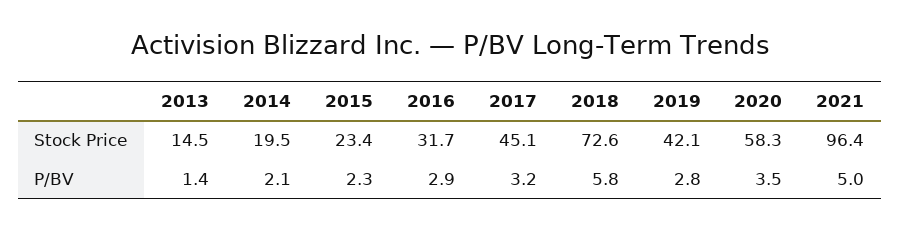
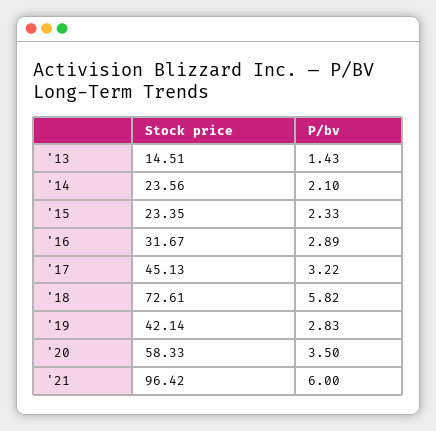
  {
    "2013": {
      "Stock Price": 14.51,
      "P/BV": 1.43
    },
    "2014": {
-     "Stock Price": 19.5,
+     "Stock Price": 23.56,
      "P/BV": 2.1
    },
    "2015": {
      "Stock Price": 23.35,
      "P/BV": 2.33
    },
    "2016": {
      "Stock Price": 31.67,
      "P/BV": 2.89
    },
    "2017": {
      "Stock Price": 45.13,
      "P/BV": 3.22
    },
    "2018": {
      "Stock Price": 72.61,
      "P/BV": 5.82
    },
    "2019": {
      "Stock Price": 42.14,
      "P/BV": 2.83
    },
    "2020": {
      "Stock Price": 58.33,
      "P/BV": 3.5
    },
    "2021": {
      "Stock Price": 96.42,
-     "P/BV": 5
+     "P/BV": 6
    }
  }

